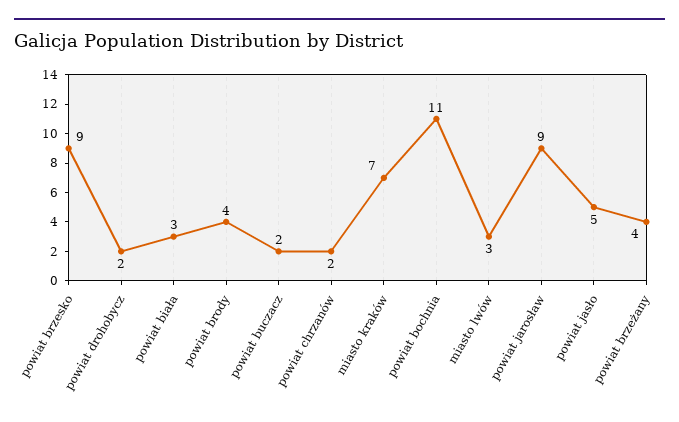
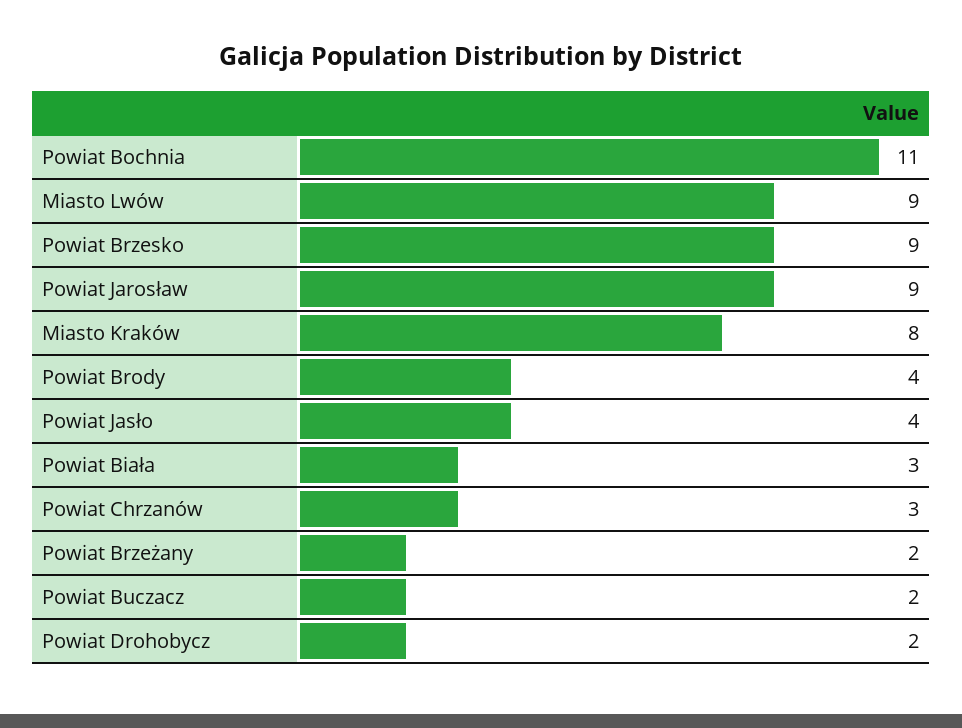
  {
    "powiat brzesko": 9,
    "powiat drohobycz": 2,
    "powiat biała": 3,
    "powiat brody": 4,
    "powiat buczacz": 2,
-   "powiat chrzanów": 2,
+   "powiat chrzanów": 3,
-   "miasto kraków": 7,
+   "miasto kraków": 8,
    "powiat bochnia": 11,
-   "miasto lwów": 3,
+   "miasto lwów": 9,
    "powiat jarosław": 9,
-   "powiat jasło": 5,
+   "powiat jasło": 4,
-   "powiat brzeżany": 4
+   "powiat brzeżany": 2
  }

